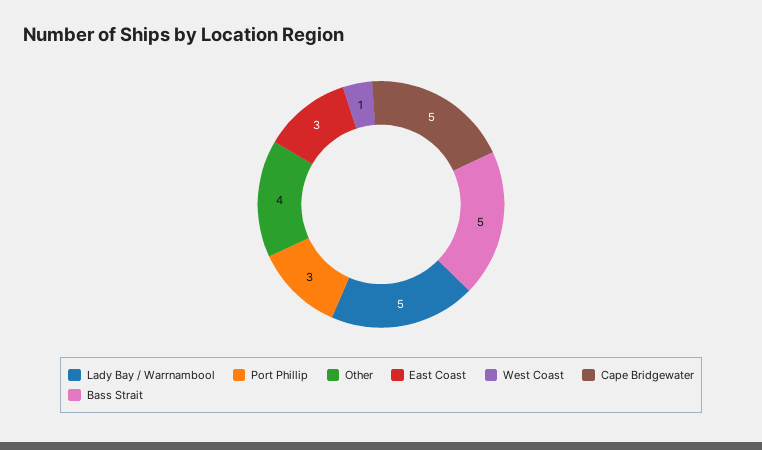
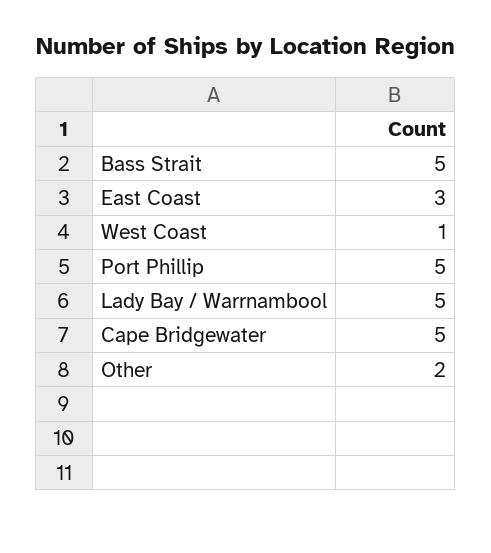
  {
    "Lady Bay / Warrnambool": 5,
-   "Port Phillip": 3,
+   "Port Phillip": 5,
-   "Other": 4,
+   "Other": 2,
    "East Coast": 3,
    "West Coast": 1,
    "Cape Bridgewater": 5,
    "Bass Strait": 5
  }

